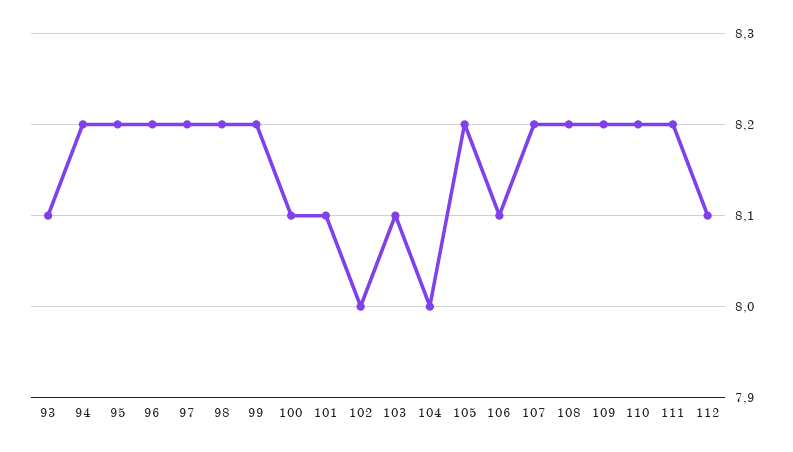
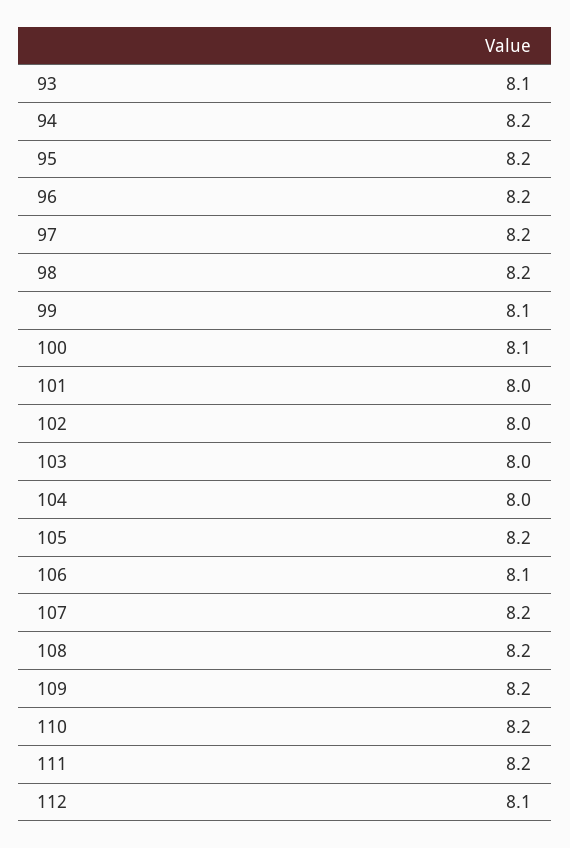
  {
    "93": 8.1,
    "94": 8.2,
    "95": 8.2,
    "96": 8.2,
    "97": 8.2,
    "98": 8.2,
-   "99": 8.2,
+   "99": 8.1,
    "100": 8.1,
-   "101": 8.1,
+   "101": 8,
    "102": 8,
-   "103": 8.1,
+   "103": 8,
    "104": 8,
    "105": 8.2,
    "106": 8.1,
    "107": 8.2,
    "108": 8.2,
    "109": 8.2,
    "110": 8.2,
    "111": 8.2,
    "112": 8.1
  }

